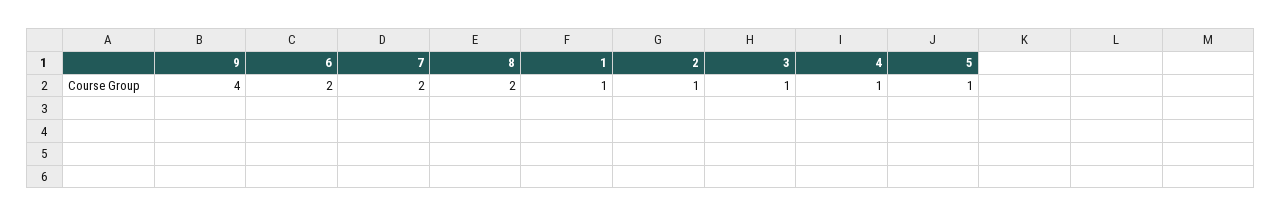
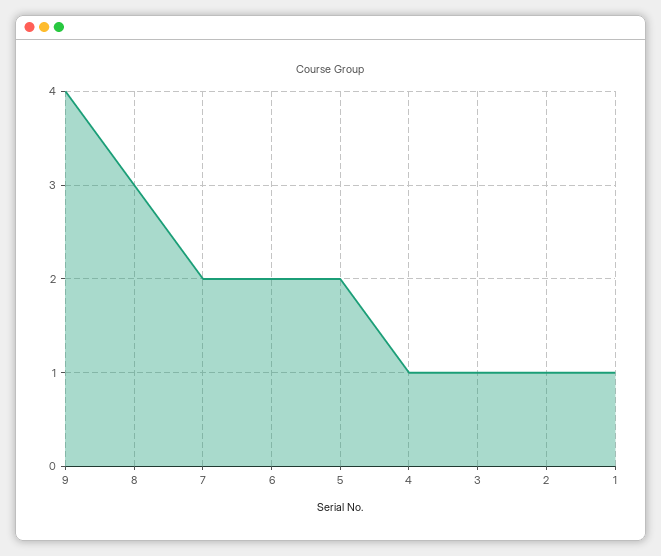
  {
    "9": 4,
    "6": 2,
    "7": 2,
-   "8": 2,
+   "8": 3,
    "1": 1,
    "2": 1,
    "3": 1,
    "4": 1,
-   "5": 1
+   "5": 2
  }

